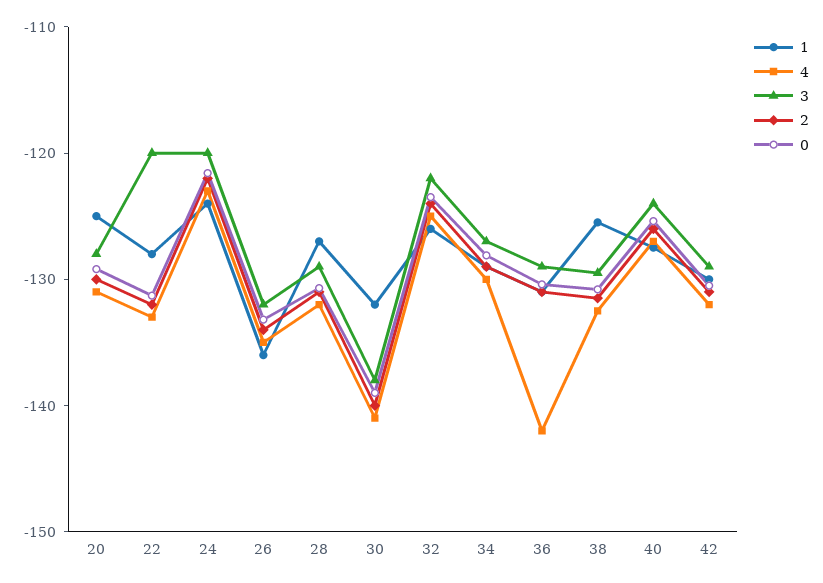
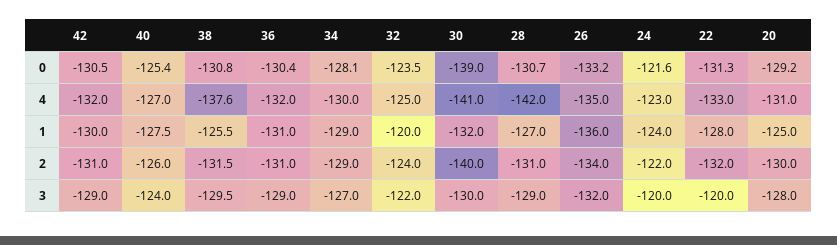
  {
    "1": {
      "20": -125,
      "22": -128,
      "24": -124,
      "26": -136,
      "28": -127,
      "30": -132,
-     "32": -126,
+     "32": -120,
      "34": -129,
      "36": -131,
      "38": -125.5,
      "40": -127.5,
      "42": -130
    },
    "4": {
      "20": -131,
      "22": -133,
      "24": -123,
      "26": -135,
-     "28": -132,
+     "28": -142,
      "30": -141,
      "32": -125,
      "34": -130,
-     "36": -142,
+     "36": -132,
-     "38": -132,
+     "38": -137.6,
      "40": -127,
      "42": -132
    },
    "3": {
      "20": -128,
      "22": -120,
      "24": -120,
      "26": -132,
      "28": -129,
-     "30": -138,
+     "30": -130,
      "32": -122,
      "34": -127,
      "36": -129,
      "38": -129.5,
      "40": -124,
      "42": -129
    },
    "2": {
      "20": -130,
      "22": -132,
      "24": -122,
      "26": -134,
      "28": -131,
      "30": -140,
      "32": -124,
      "34": -129,
      "36": -131,
      "38": -131.5,
      "40": -126,
      "42": -131
    },
    "0": {
      "20": -129.2,
      "22": -131.3,
      "24": -121.6,
      "26": -133.2,
      "28": -130.7,
      "30": -139,
      "32": -123.5,
      "34": -128.1,
      "36": -130.4,
      "38": -130.8,
      "40": -125.4,
      "42": -130.5
    }
  }

